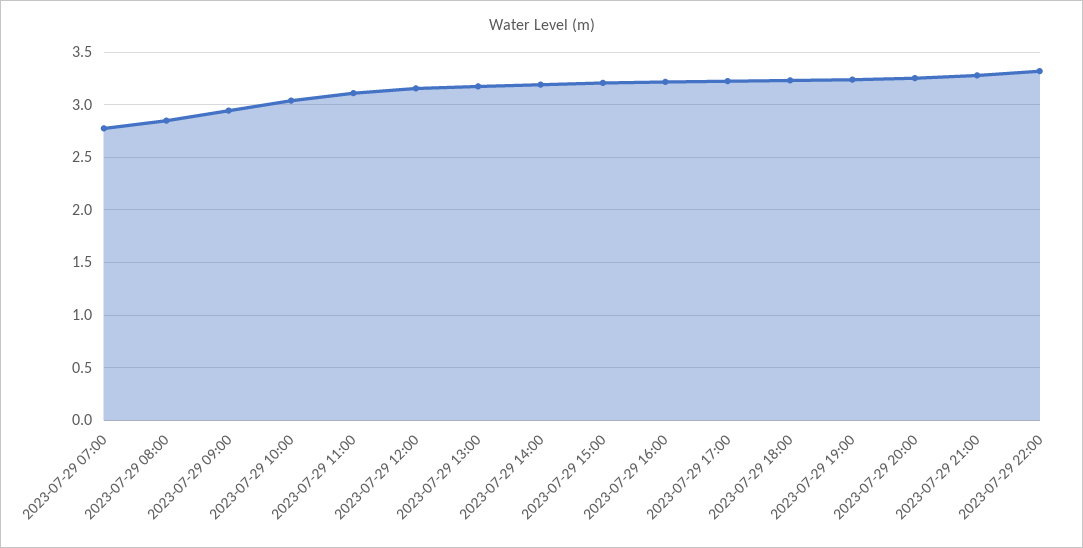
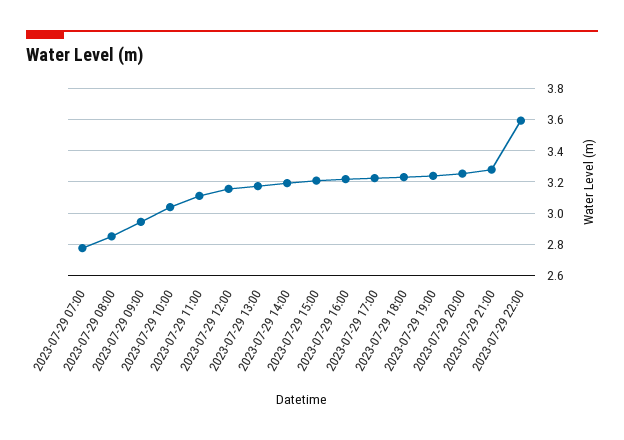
  {
    "2023-07-29 07:00": 2.8,
    "2023-07-29 08:00": 2.85,
    "2023-07-29 09:00": 2.95,
    "2023-07-29 10:00": 3.05,
    "2023-07-29 11:00": 3.1,
    "2023-07-29 12:00": 3.15,
    "2023-07-29 13:00": 3.15,
    "2023-07-29 14:00": 3.2,
    "2023-07-29 15:00": 3.2,
    "2023-07-29 16:00": 3.2,
    "2023-07-29 17:00": 3.2,
    "2023-07-29 18:00": 3.25,
    "2023-07-29 19:00": 3.25,
    "2023-07-29 20:00": 3.25,
    "2023-07-29 21:00": 3.3,
-   "2023-07-29 22:00": 3.3
+   "2023-07-29 22:00": 3.6
  }

